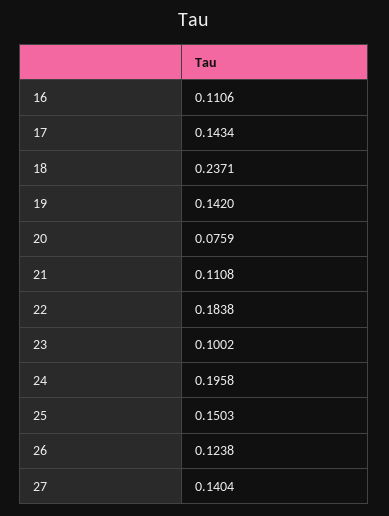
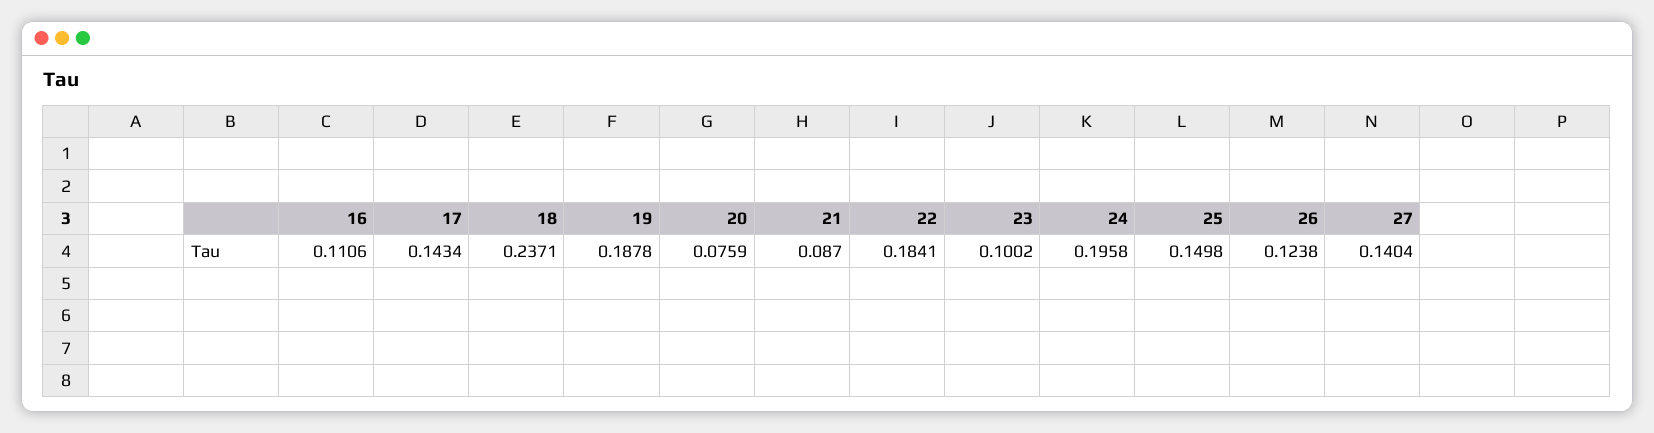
  {
    "16": 0.1106,
    "17": 0.1434,
    "18": 0.2371,
-   "19": 0.142,
+   "19": 0.1878,
    "20": 0.0759,
-   "21": 0.1108,
+   "21": 0.087,
-   "22": 0.1838,
+   "22": 0.1841,
    "23": 0.1002,
    "24": 0.1958,
-   "25": 0.1503,
+   "25": 0.1498,
    "26": 0.1238,
    "27": 0.1404
  }

